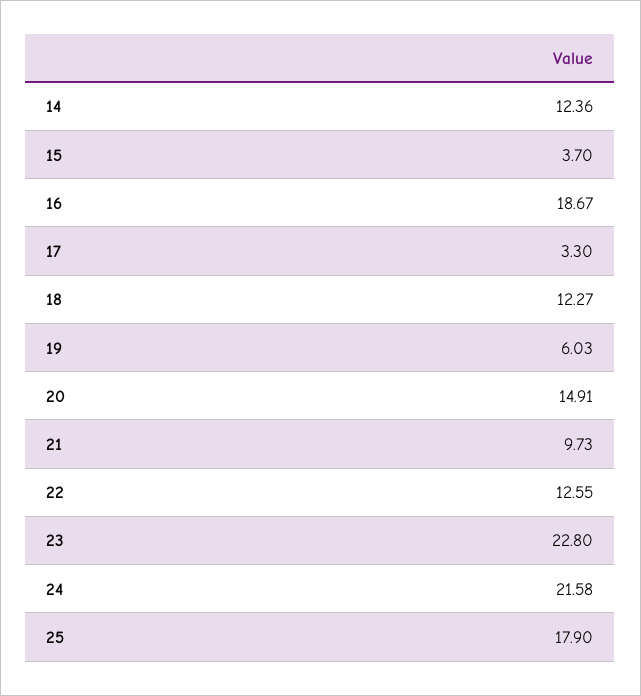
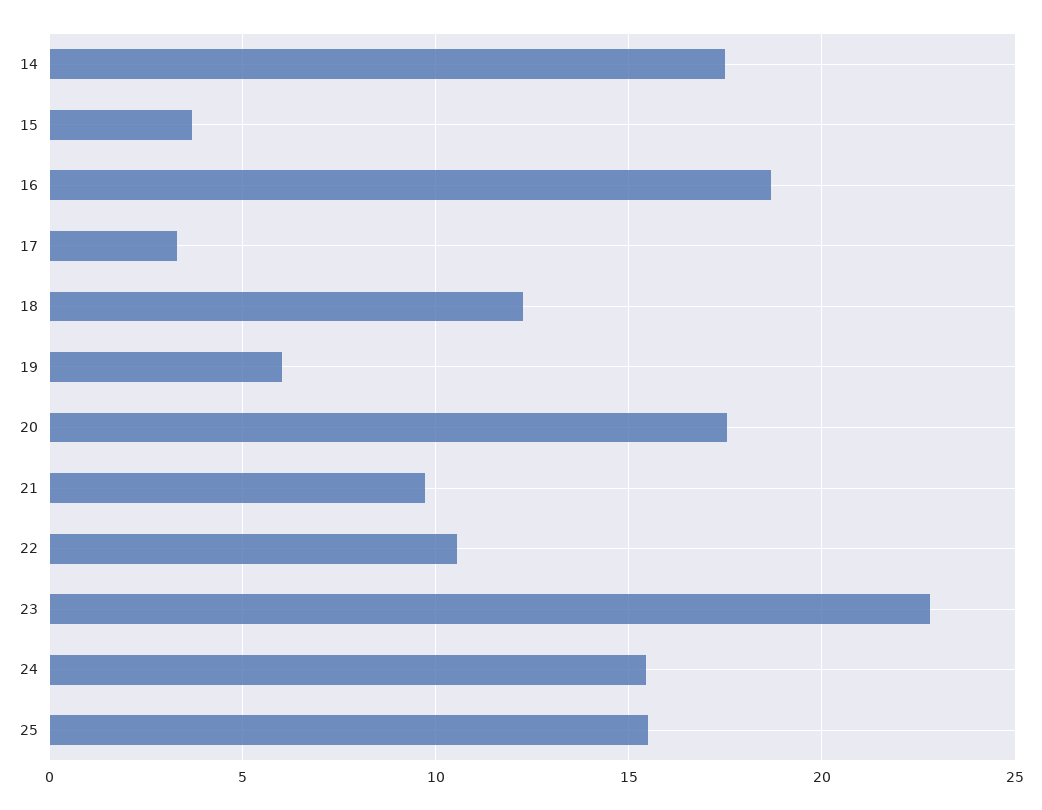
  {
-   "14": 12.36,
+   "14": 17.5,
    "15": 3.7,
    "16": 18.67,
    "17": 3.3,
    "18": 12.27,
    "19": 6.03,
-   "20": 14.91,
+   "20": 17.5,
    "21": 9.73,
-   "22": 12.55,
+   "22": 10.5,
    "23": 22.8,
-   "24": 21.58,
+   "24": 15.5,
-   "25": 17.9
+   "25": 15.5
  }

